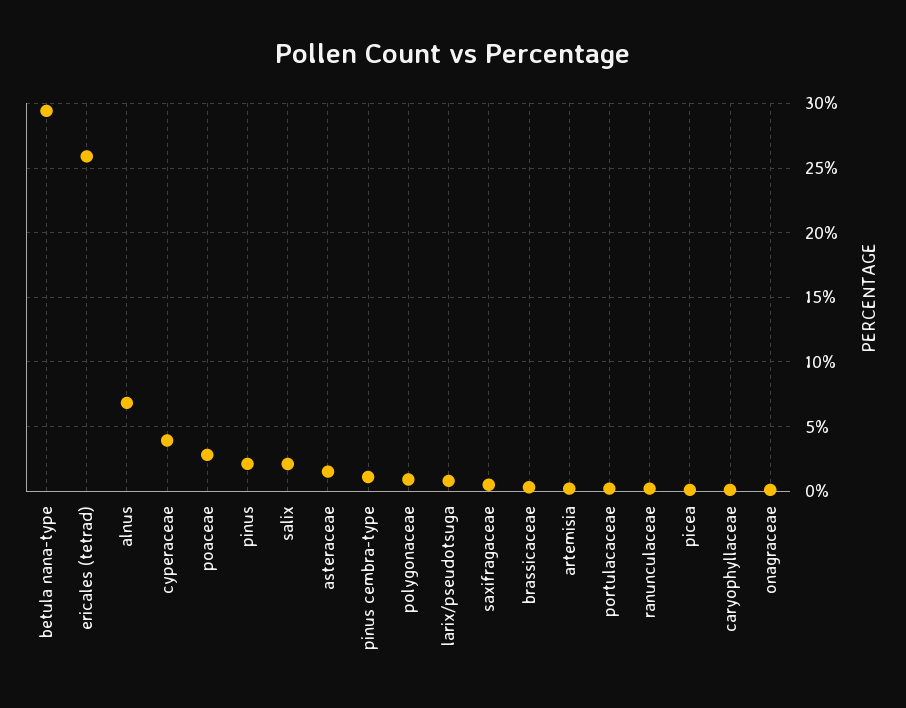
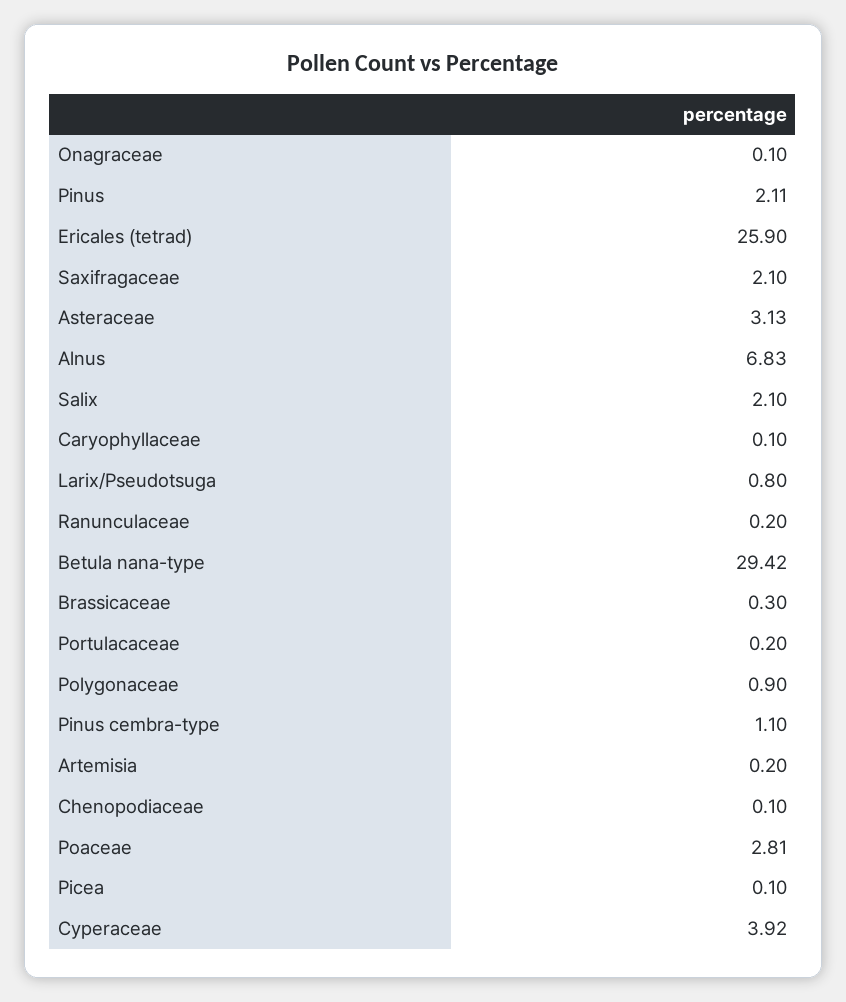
  {
    "betula nana-type": 29.42,
    "ericales (tetrad)": 25.9,
    "alnus": 6.83,
    "cyperaceae": 3.92,
    "poaceae": 2.81,
    "pinus": 2.11,
    "salix": 2.1,
-   "asteraceae": 1.5,
+   "asteraceae": 3.13,
    "pinus cembra-type": 1.1,
    "polygonaceae": 0.9,
    "larix/pseudotsuga": 0.8,
-   "saxifragaceae": 0.5,
+   "saxifragaceae": 2.1,
    "brassicaceae": 0.3,
    "artemisia": 0.2,
    "portulacaceae": 0.2,
    "ranunculaceae": 0.2,
    "picea": 0.1,
    "caryophyllaceae": 0.1,
-   "onagraceae": 0.1
+   "onagraceae": 0.1,
+   "Chenopodiaceae": 0.1
  }

